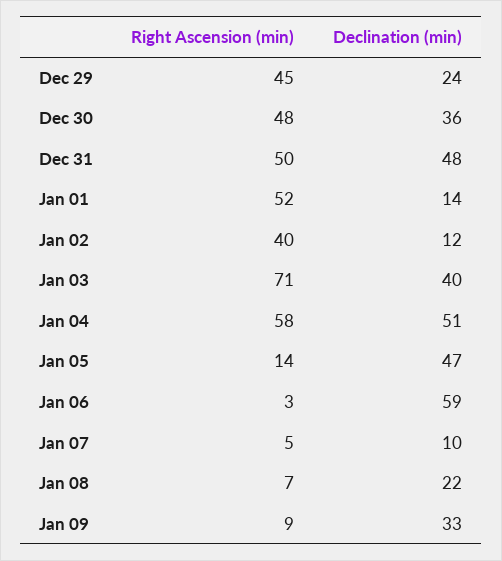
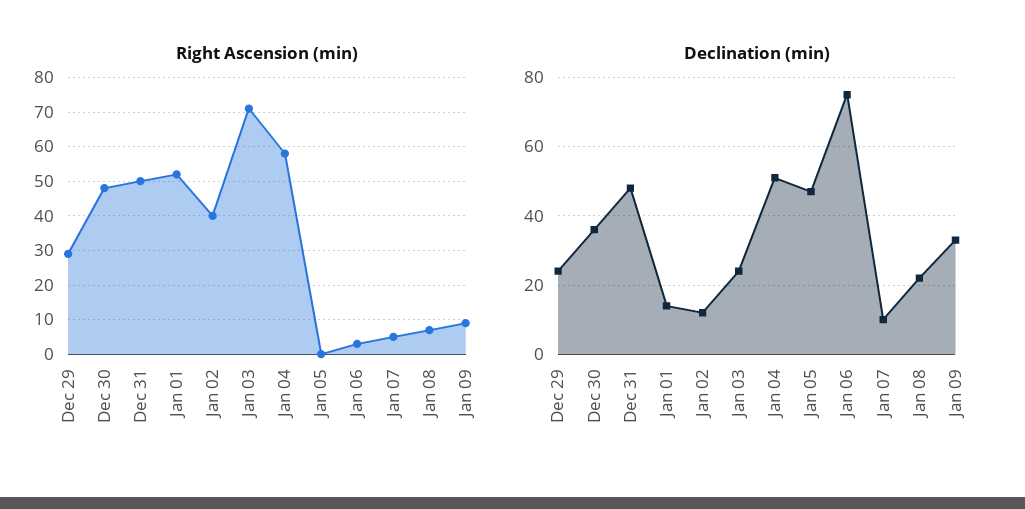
  {
    "Right Ascension (min)": {
-     "Dec 29": 45,
+     "Dec 29": 30,
      "Dec 30": 48,
      "Dec 31": 50,
      "Jan 01": 52,
      "Jan 02": 40,
      "Jan 03": 71,
      "Jan 04": 58,
-     "Jan 05": 14,
+     "Jan 05": 0,
      "Jan 06": 3,
      "Jan 07": 5,
      "Jan 08": 7,
      "Jan 09": 9
    },
    "Declination (min)": {
      "Dec 29": 24,
      "Dec 30": 36,
      "Dec 31": 48,
      "Jan 01": 14,
      "Jan 02": 12,
-     "Jan 03": 40,
+     "Jan 03": 25,
      "Jan 04": 51,
      "Jan 05": 47,
-     "Jan 06": 59,
+     "Jan 06": 75,
      "Jan 07": 10,
      "Jan 08": 22,
      "Jan 09": 33
    }
  }

